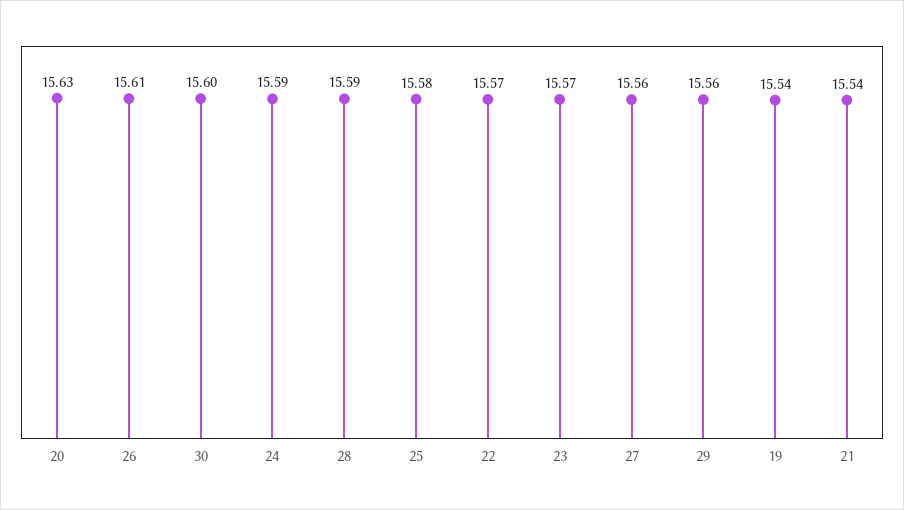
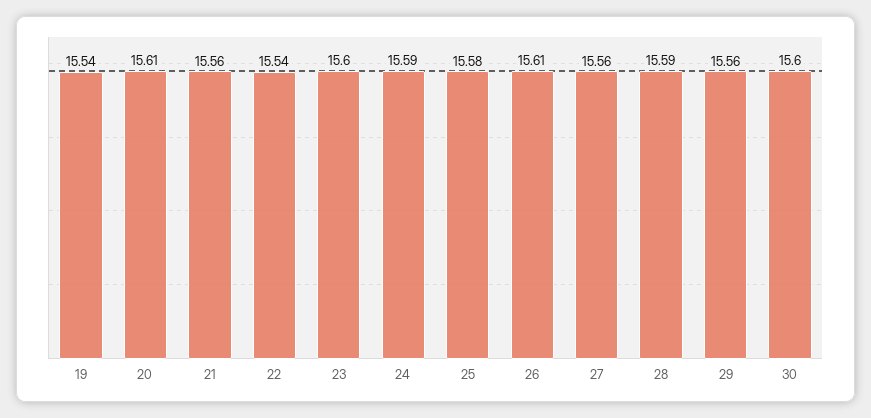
  {
-   "20": 15.63,
+   "20": 15.61,
    "26": 15.61,
    "30": 15.6,
    "24": 15.59,
    "28": 15.59,
    "25": 15.58,
-   "22": 15.57,
+   "22": 15.54,
-   "23": 15.57,
+   "23": 15.6,
    "27": 15.56,
    "29": 15.56,
    "19": 15.54,
-   "21": 15.54
+   "21": 15.56
  }

